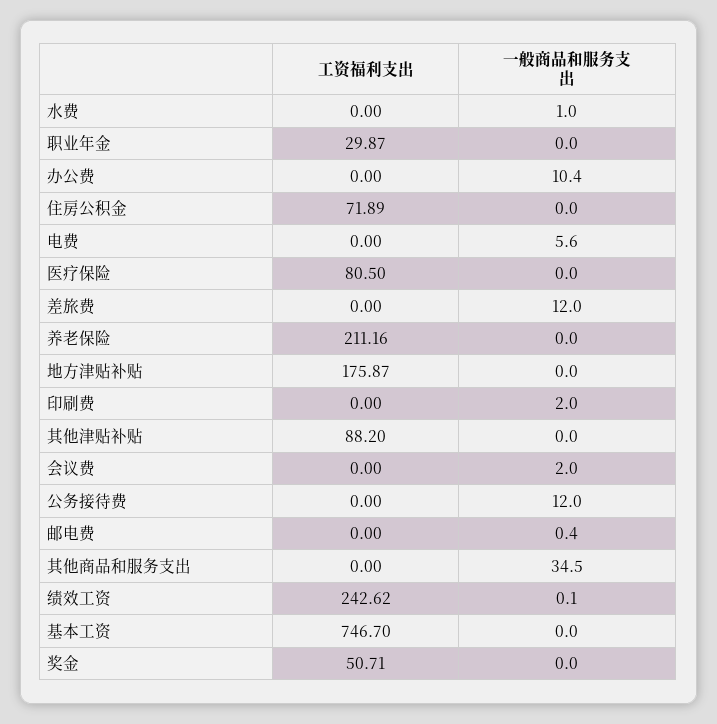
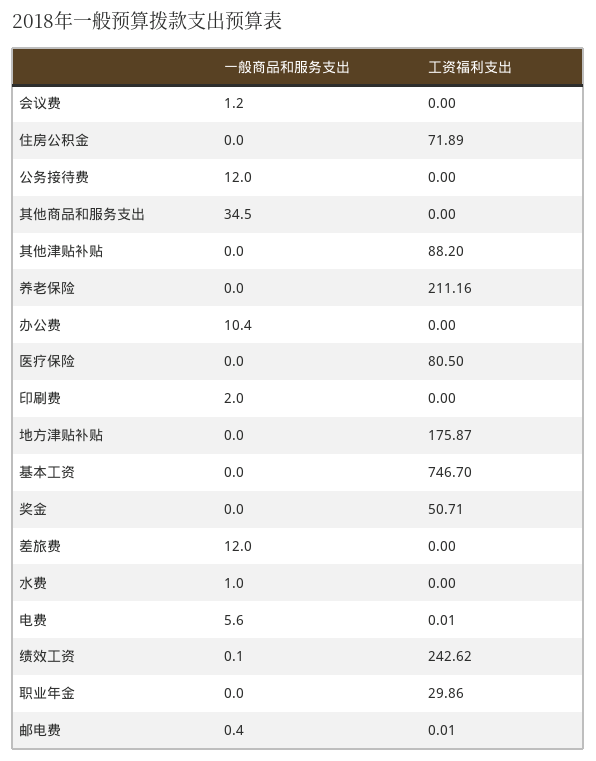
  {
    "工资福利支出": {
      "水费": 0,
-     "职业年金": 29.87,
+     "职业年金": 29.86,
      "办公费": 0,
      "住房公积金": 71.89,
-     "电费": 0,
+     "电费": 0.01,
      "医疗保险": 80.5,
      "差旅费": 0,
      "养老保险": 211.16,
      "地方津贴补贴": 175.87,
      "印刷费": 0,
      "其他津贴补贴": 88.2,
      "会议费": 0,
      "公务接待费": 0,
-     "邮电费": 0,
+     "邮电费": 0.01,
      "其他商品和服务支出": 0,
      "绩效工资": 242.62,
      "基本工资": 746.7,
      "奖金": 50.71
    },
    "一般商品和服务支出": {
      "水费": 1,
      "职业年金": 0,
      "办公费": 10.4,
      "住房公积金": 0,
      "电费": 5.6,
      "医疗保险": 0,
      "差旅费": 12,
      "养老保险": 0,
      "地方津贴补贴": 0,
      "印刷费": 2,
      "其他津贴补贴": 0,
-     "会议费": 2,
+     "会议费": 1.2,
      "公务接待费": 12,
      "邮电费": 0.4,
      "其他商品和服务支出": 34.5,
      "绩效工资": 0.1,
      "基本工资": 0,
      "奖金": 0
    }
  }

